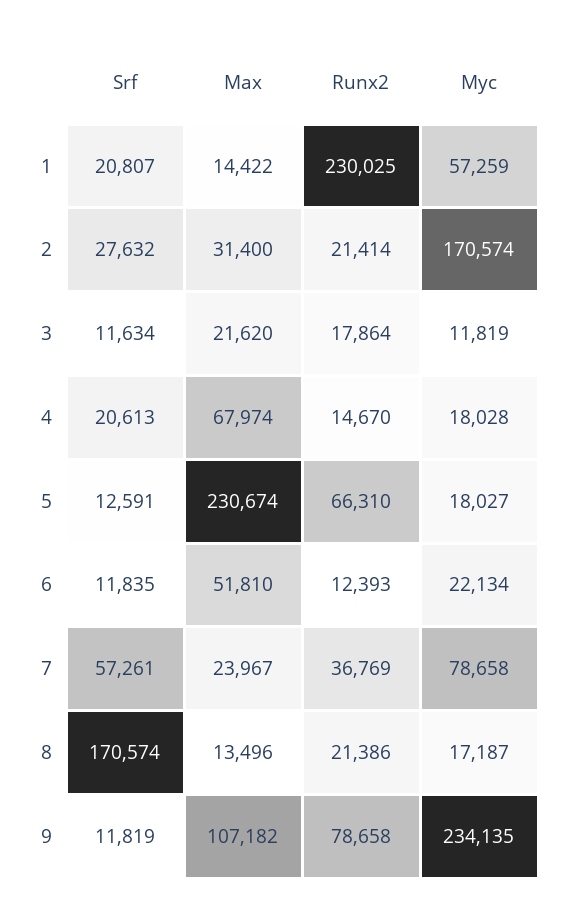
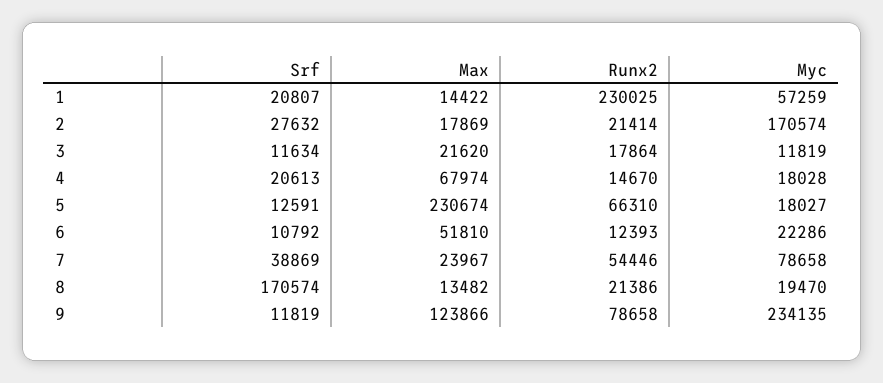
  {
    "Srf": {
      "1": 20807,
      "2": 27632,
      "3": 11634,
      "4": 20613,
      "5": 12591,
-     "6": 11835,
+     "6": 10792,
-     "7": 57261,
+     "7": 38869,
      "8": 170574,
      "9": 11819
    },
    "Max": {
      "1": 14422,
-     "2": 31400,
+     "2": 17869,
      "3": 21620,
      "4": 67974,
      "5": 230674,
      "6": 51810,
      "7": 23967,
-     "8": 13496,
+     "8": 13482,
-     "9": 107182
+     "9": 123866
    },
    "Runx2": {
      "1": 230025,
      "2": 21414,
      "3": 17864,
      "4": 14670,
      "5": 66310,
      "6": 12393,
-     "7": 36769,
+     "7": 54446,
      "8": 21386,
      "9": 78658
    },
    "Myc": {
      "1": 57259,
      "2": 170574,
      "3": 11819,
      "4": 18028,
      "5": 18027,
-     "6": 22134,
+     "6": 22286,
      "7": 78658,
-     "8": 17187,
+     "8": 19470,
      "9": 234135
    }
  }

